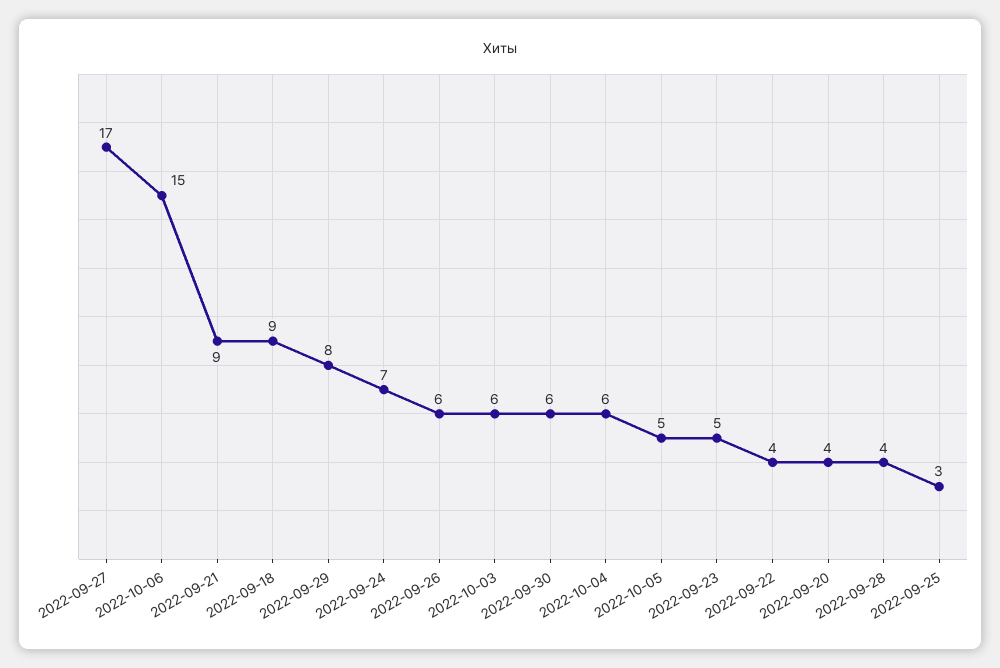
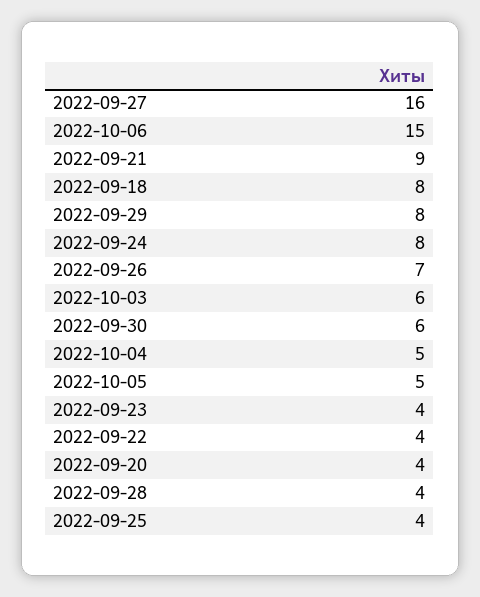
  {
-   "2022-09-27": 17,
+   "2022-09-27": 16,
    "2022-10-06": 15,
    "2022-09-21": 9,
-   "2022-09-18": 9,
+   "2022-09-18": 8,
    "2022-09-29": 8,
-   "2022-09-24": 7,
+   "2022-09-24": 8,
-   "2022-09-26": 6,
+   "2022-09-26": 7,
    "2022-10-03": 6,
    "2022-09-30": 6,
-   "2022-10-04": 6,
+   "2022-10-04": 5,
    "2022-10-05": 5,
-   "2022-09-23": 5,
+   "2022-09-23": 4,
    "2022-09-22": 4,
    "2022-09-20": 4,
    "2022-09-28": 4,
-   "2022-09-25": 3
+   "2022-09-25": 4
  }

